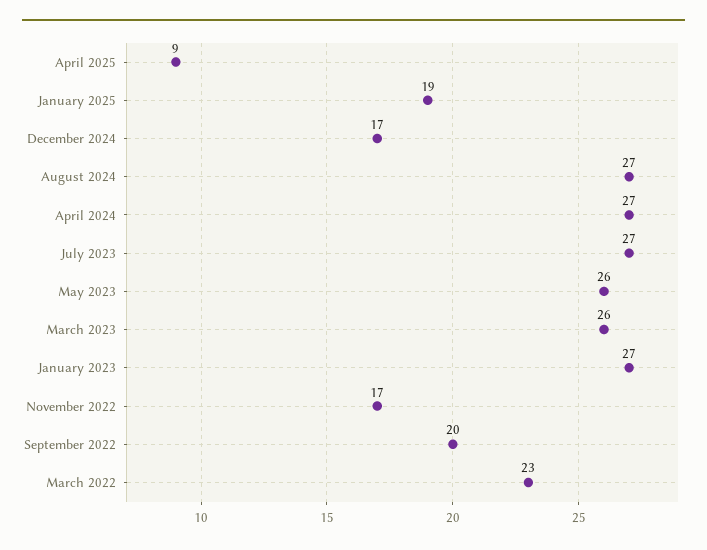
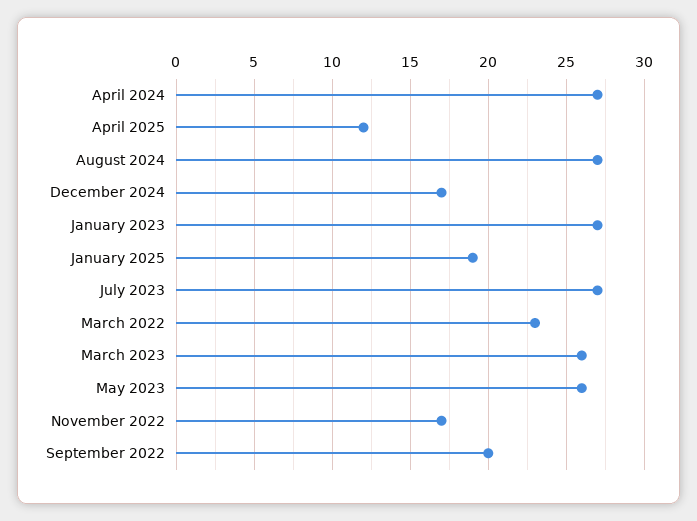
  {
-   "April 2025": 9,
+   "April 2025": 12,
    "January 2025": 19,
    "December 2024": 17,
    "August 2024": 27,
    "April 2024": 27,
    "July 2023": 27,
    "May 2023": 26,
    "March 2023": 26,
    "January 2023": 27,
    "November 2022": 17,
    "September 2022": 20,
    "March 2022": 23
  }

